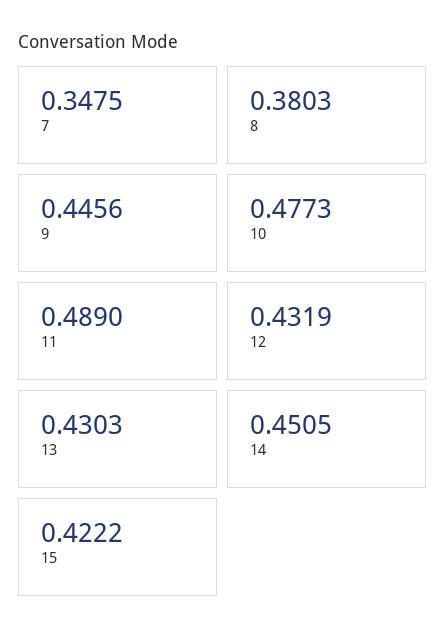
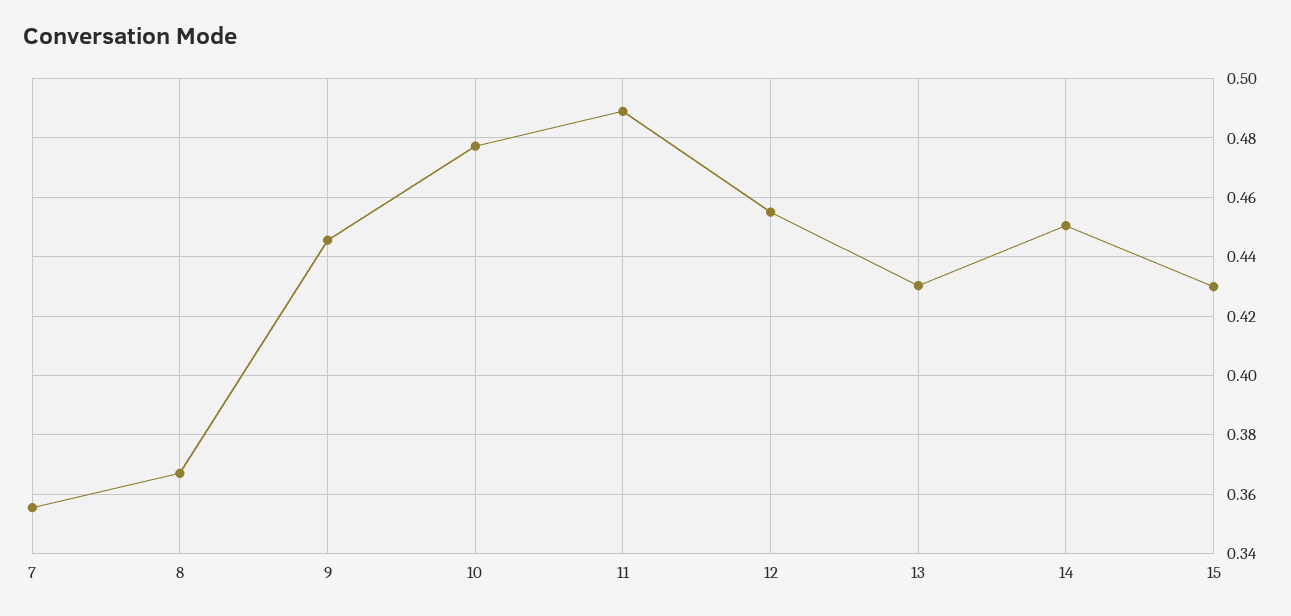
  {
-   "7": 0.3475,
+   "7": 0.355,
-   "8": 0.3803,
+   "8": 0.3675,
    "9": 0.4456,
    "10": 0.4773,
    "11": 0.489,
-   "12": 0.4319,
+   "12": 0.455,
    "13": 0.4303,
    "14": 0.4505,
-   "15": 0.4222
+   "15": 0.43
  }

